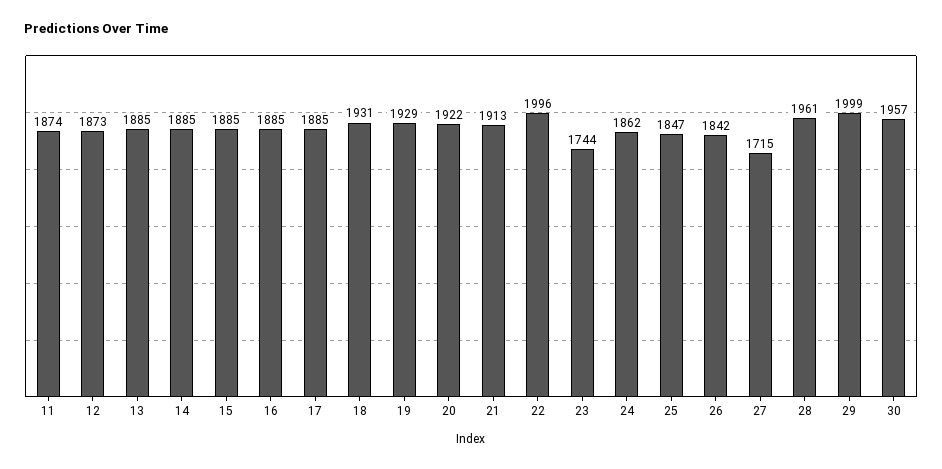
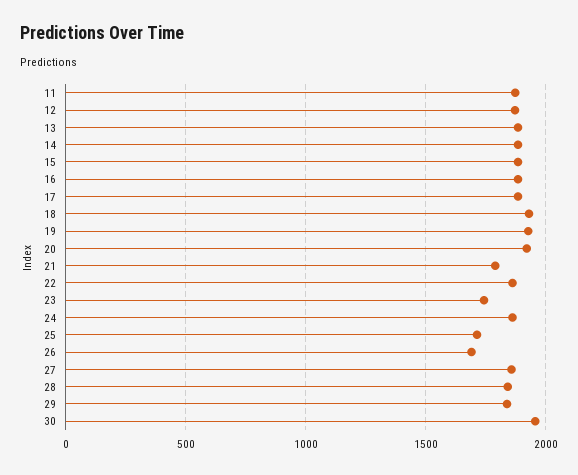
  {
    "11": 1874,
    "12": 1873,
    "13": 1885,
    "14": 1885,
    "15": 1885,
    "16": 1885,
    "17": 1885,
    "18": 1931,
    "19": 1929,
    "20": 1922,
-   "21": 1913,
+   "21": 1800,
-   "22": 1996,
+   "22": 1850,
    "23": 1744,
    "24": 1862,
-   "25": 1847,
+   "25": 1700,
-   "26": 1842,
+   "26": 1700,
-   "27": 1715,
+   "27": 1850,
-   "28": 1961,
+   "28": 1850,
-   "29": 1999,
+   "29": 1850,
    "30": 1957
  }

